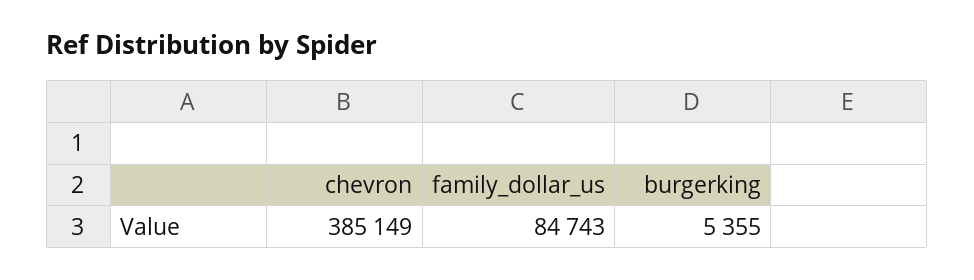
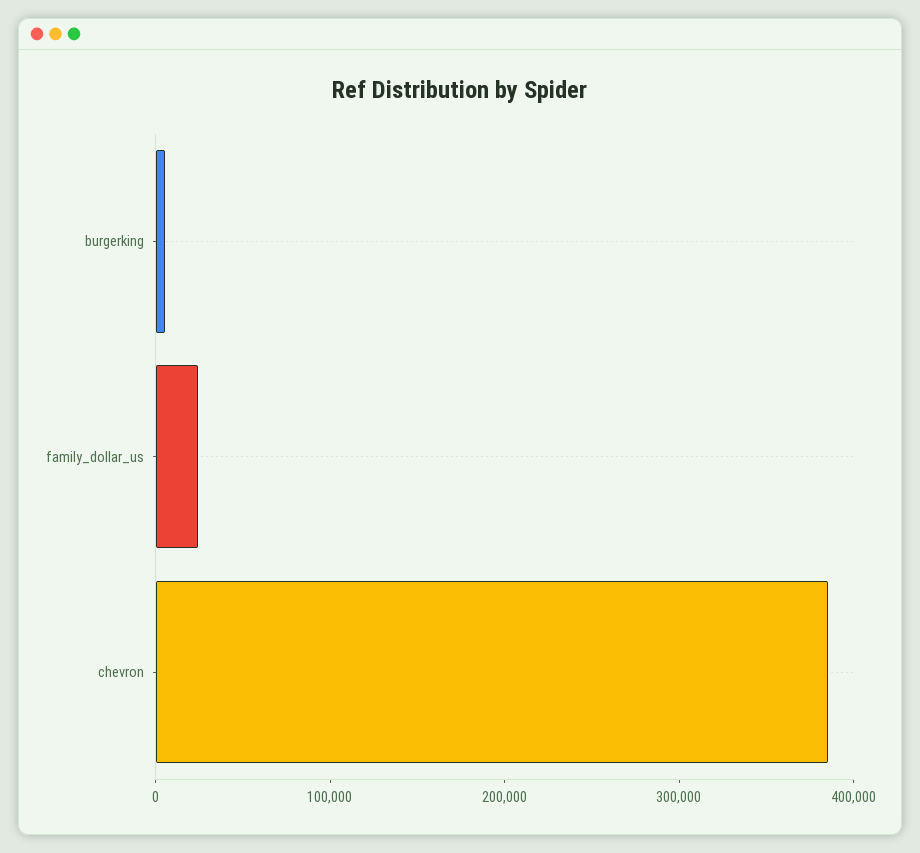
  {
    "chevron": 385149,
-   "family_dollar_us": 84743,
+   "family_dollar_us": 20000,
    "burgerking": 5355
  }

